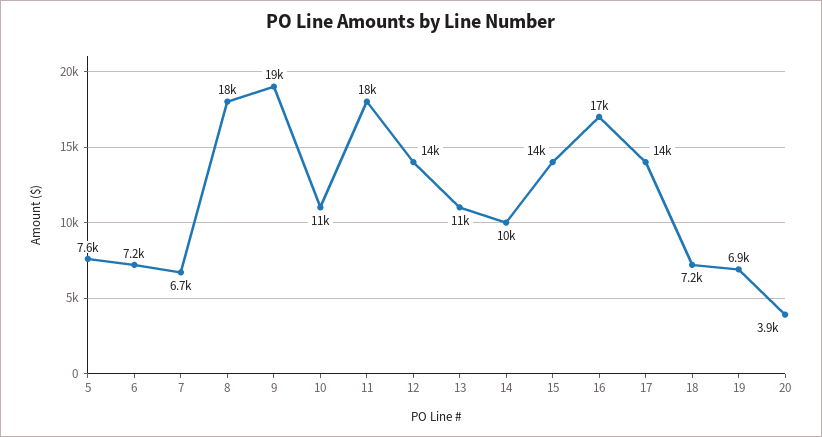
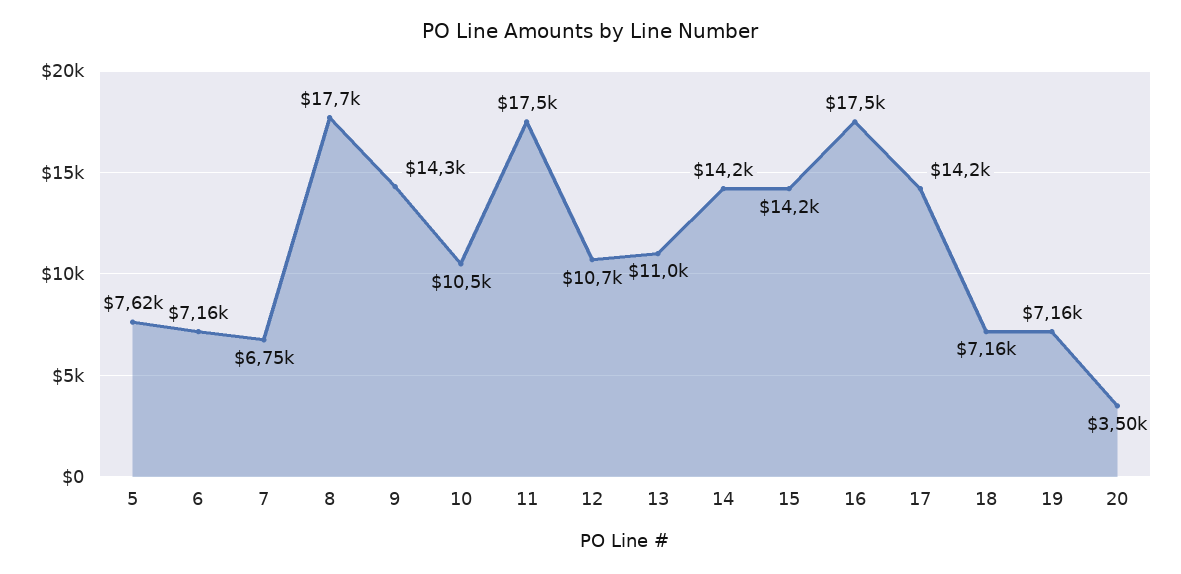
  {
    "5": 7620,
    "6": 7160,
    "7": 6750,
    "8": 17700,
-   "9": 19000,
+   "9": 14300,
    "10": 10500,
    "11": 17500,
-   "12": 14000,
+   "12": 10700,
    "13": 11000,
-   "14": 10000,
+   "14": 14200,
    "15": 14200,
    "16": 17500,
    "17": 14200,
    "18": 7160,
-   "19": 6900,
+   "19": 7160,
-   "20": 3900
+   "20": 3500
  }

